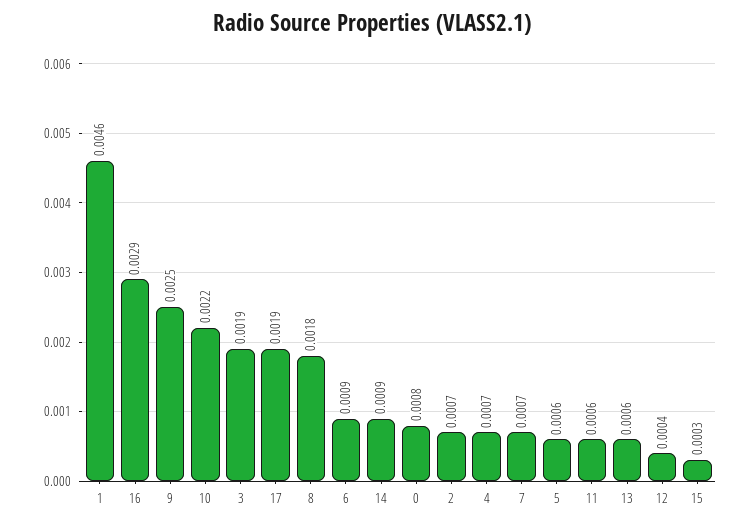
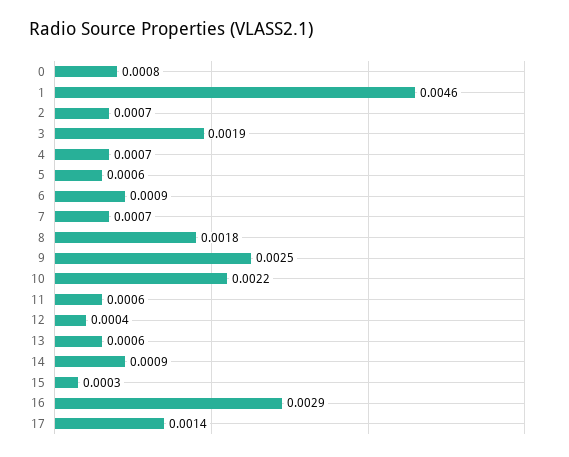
  {
    "1": 0.0046,
    "16": 0.0029,
    "9": 0.0025,
    "10": 0.0022,
    "3": 0.0019,
-   "17": 0.0019,
+   "17": 0.0014,
    "8": 0.0018,
    "6": 0.0009,
    "14": 0.0009,
    "0": 0.0008,
    "2": 0.0007,
    "4": 0.0007,
    "7": 0.0007,
    "5": 0.0006,
    "11": 0.0006,
    "13": 0.0006,
    "12": 0.0004,
    "15": 0.0003
  }

